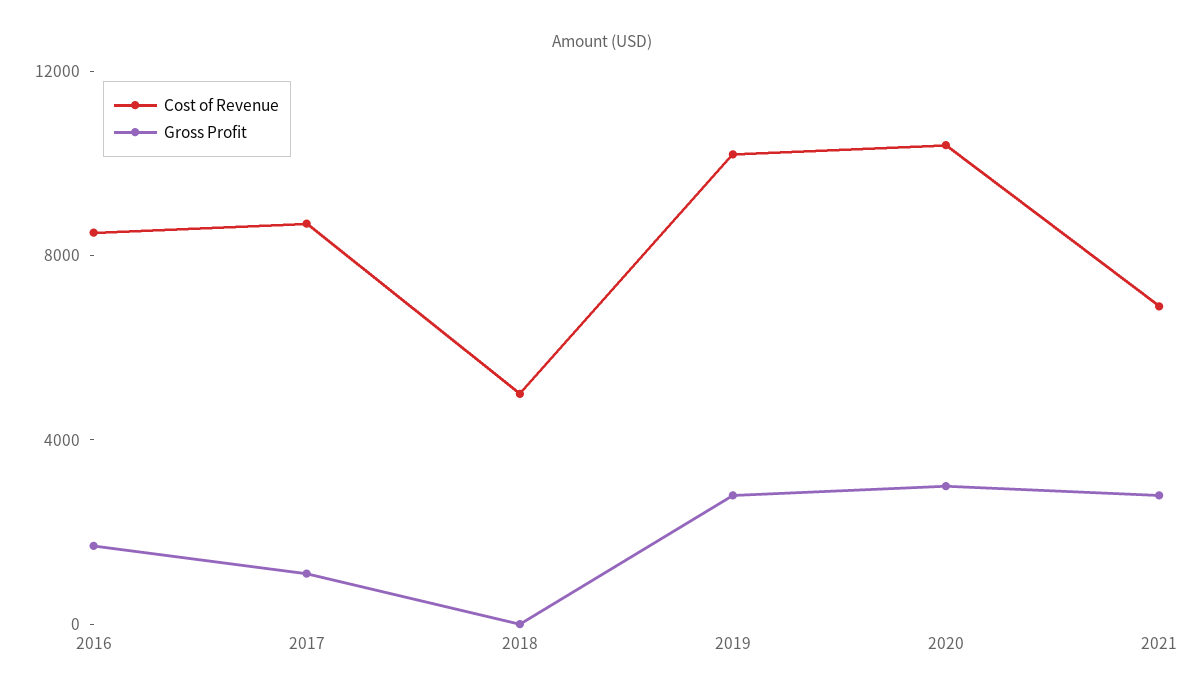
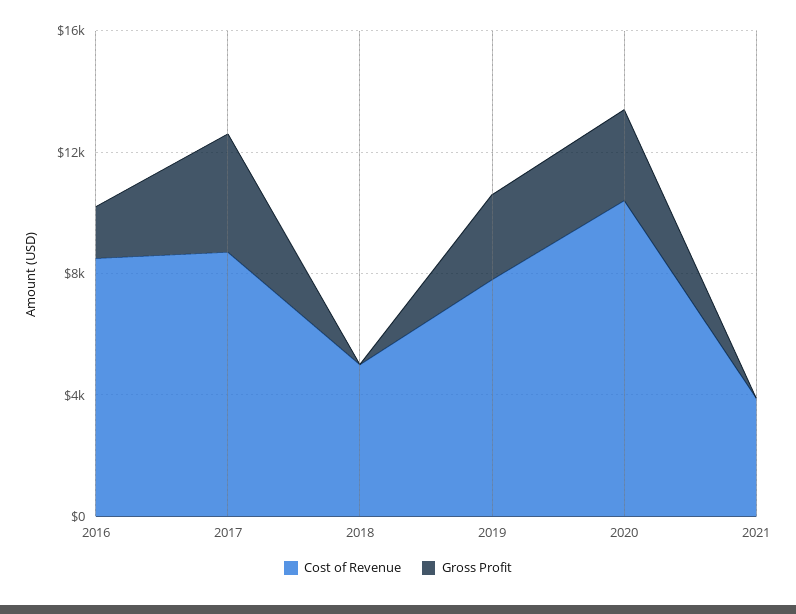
  {
    "Cost of Revenue": {
      "2016": 9000,
      "2017": 9000,
      "2018": 5000,
-     "2019": 10000,
+     "2019": 8000,
      "2020": 10000,
-     "2021": 7000
+     "2021": 4000
    },
    "Gross Profit": {
      "2016": 2000,
-     "2017": 1000,
+     "2017": 4000,
      "2018": 0,
      "2019": 3000,
      "2020": 3000,
-     "2021": 3000
+     "2021": 0
    }
  }

